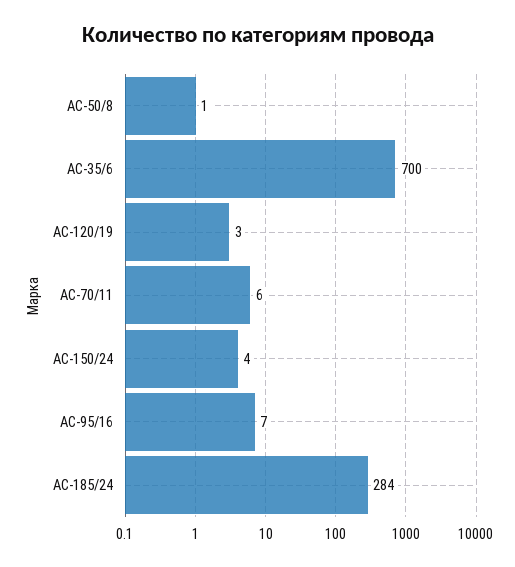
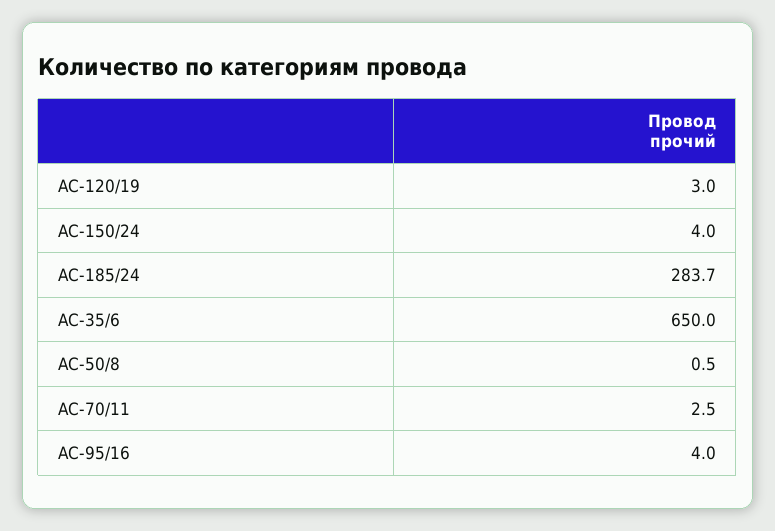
  {
    "АС-50/8": 0.5,
-   "АС-35/6": 700,
+   "АС-35/6": 650,
    "АС-120/19": 3,
-   "АС-70/11": 6,
+   "АС-70/11": 2.5,
    "АС-150/24": 4,
-   "АС-95/16": 7,
+   "АС-95/16": 4,
    "АС-185/24": 283.7
  }

